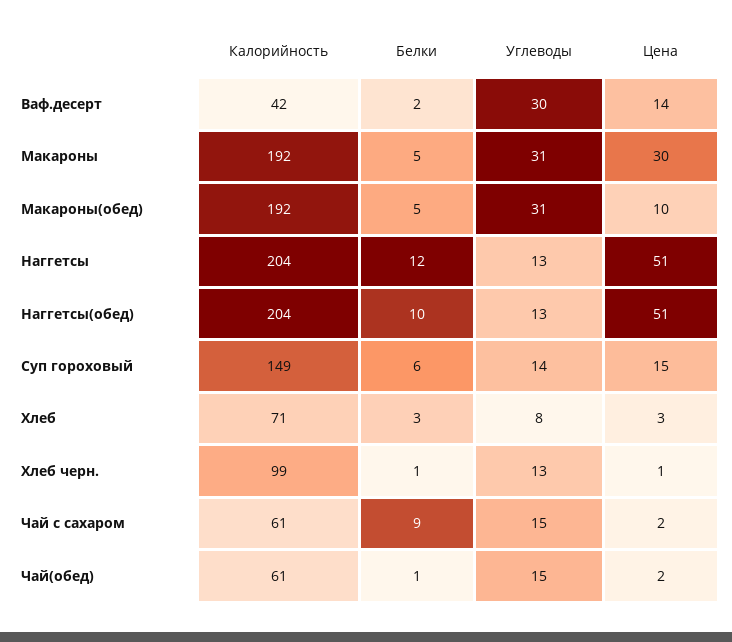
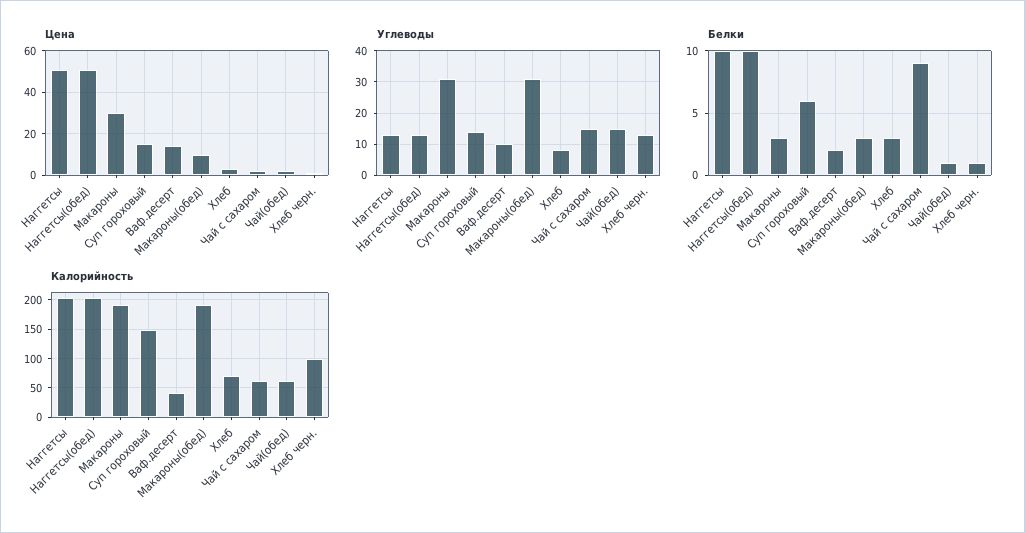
  {
    "Калорийность": {
      "Ваф.десерт": 42,
      "Макароны": 192,
      "Макароны(обед)": 192,
      "Наггетсы": 204,
      "Наггетсы(обед)": 204,
      "Суп гороховый": 149,
      "Хлеб": 71,
      "Хлеб черн.": 99,
      "Чай с сахаром": 61,
      "Чай(обед)": 61
    },
    "Белки": {
      "Ваф.десерт": 2,
-     "Макароны": 5,
+     "Макароны": 3,
-     "Макароны(обед)": 5,
+     "Макароны(обед)": 3,
-     "Наггетсы": 12,
+     "Наггетсы": 10,
      "Наггетсы(обед)": 10,
      "Суп гороховый": 6,
      "Хлеб": 3,
      "Хлеб черн.": 1,
      "Чай с сахаром": 9,
      "Чай(обед)": 1
    },
    "Углеводы": {
-     "Ваф.десерт": 30,
+     "Ваф.десерт": 10,
      "Макароны": 31,
      "Макароны(обед)": 31,
      "Наггетсы": 13,
      "Наггетсы(обед)": 13,
      "Суп гороховый": 14,
      "Хлеб": 8,
      "Хлеб черн.": 13,
      "Чай с сахаром": 15,
      "Чай(обед)": 15
    },
    "Цена": {
      "Ваф.десерт": 14,
      "Макароны": 30,
      "Макароны(обед)": 10,
      "Наггетсы": 51,
      "Наггетсы(обед)": 51,
      "Суп гороховый": 15,
      "Хлеб": 3,
      "Хлеб черн.": 1,
      "Чай с сахаром": 2,
      "Чай(обед)": 2
    }
  }

